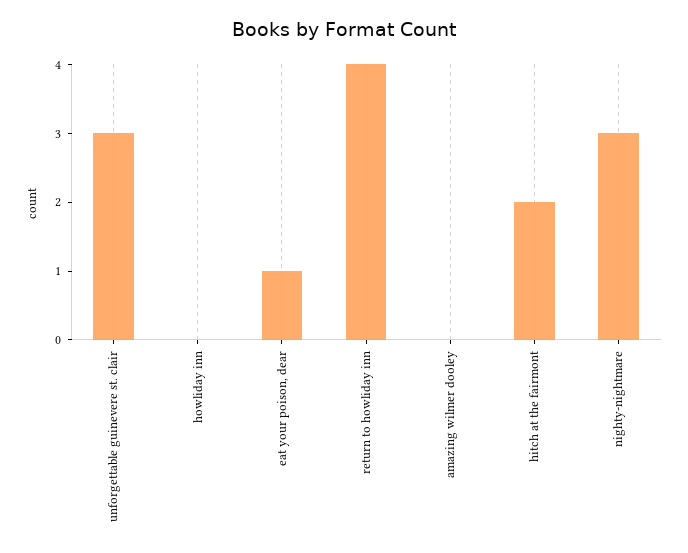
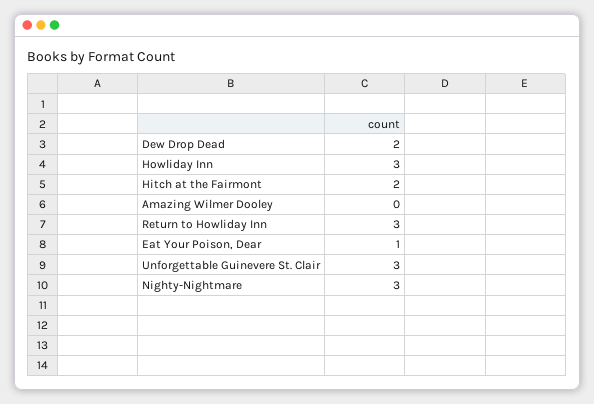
  {
    "unforgettable guinevere st. clair": 3,
-   "howliday inn": 0,
+   "howliday inn": 3,
    "eat your poison, dear": 1,
-   "return to howliday inn": 4,
+   "return to howliday inn": 3,
    "amazing wilmer dooley": 0,
    "hitch at the fairmont": 2,
-   "nighty-nightmare": 3
+   "nighty-nightmare": 3,
+   "Dew Drop Dead": 2
  }

